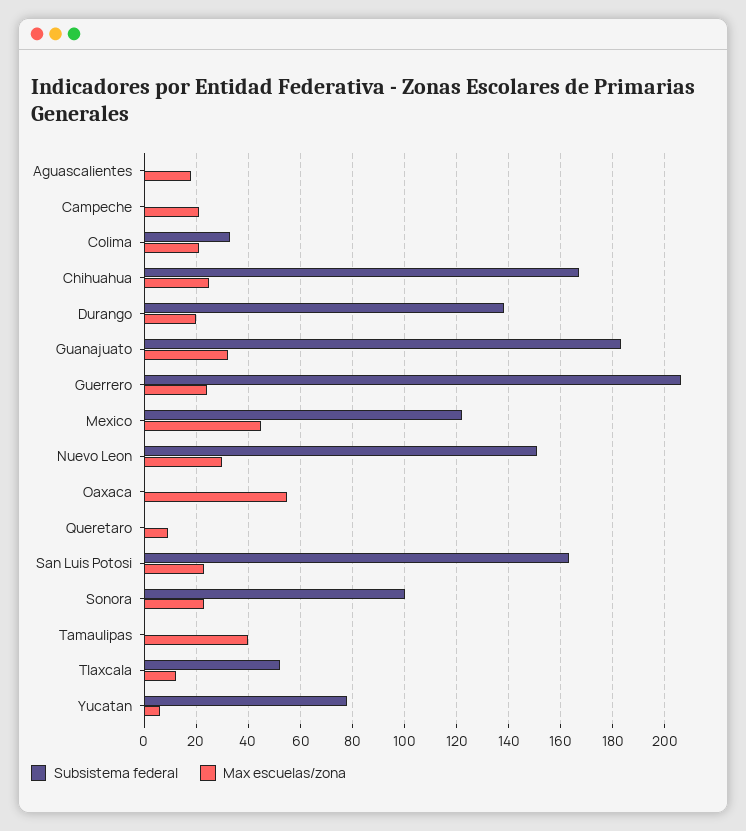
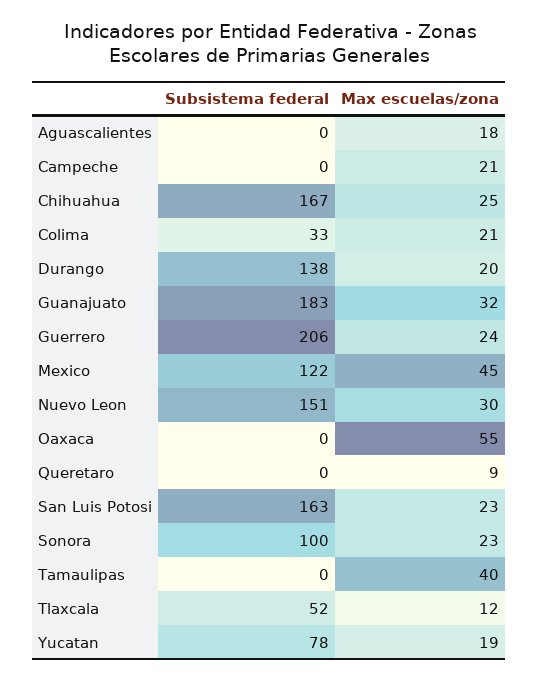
  {
    "Subsistema federal": {
      "Aguascalientes": 0,
      "Campeche": 0,
      "Colima": 33,
      "Chihuahua": 167,
      "Durango": 138,
      "Guanajuato": 183,
      "Guerrero": 206,
      "Mexico": 122,
      "Nuevo Leon": 151,
      "Oaxaca": 0,
      "Queretaro": 0,
      "San Luis Potosi": 163,
      "Sonora": 100,
      "Tamaulipas": 0,
      "Tlaxcala": 52,
      "Yucatan": 78
    },
    "Max escuelas/zona": {
      "Aguascalientes": 18,
      "Campeche": 21,
      "Colima": 21,
      "Chihuahua": 25,
      "Durango": 20,
      "Guanajuato": 32,
      "Guerrero": 24,
      "Mexico": 45,
      "Nuevo Leon": 30,
      "Oaxaca": 55,
      "Queretaro": 9,
      "San Luis Potosi": 23,
      "Sonora": 23,
      "Tamaulipas": 40,
      "Tlaxcala": 12,
-     "Yucatan": 5
+     "Yucatan": 19
    }
  }

